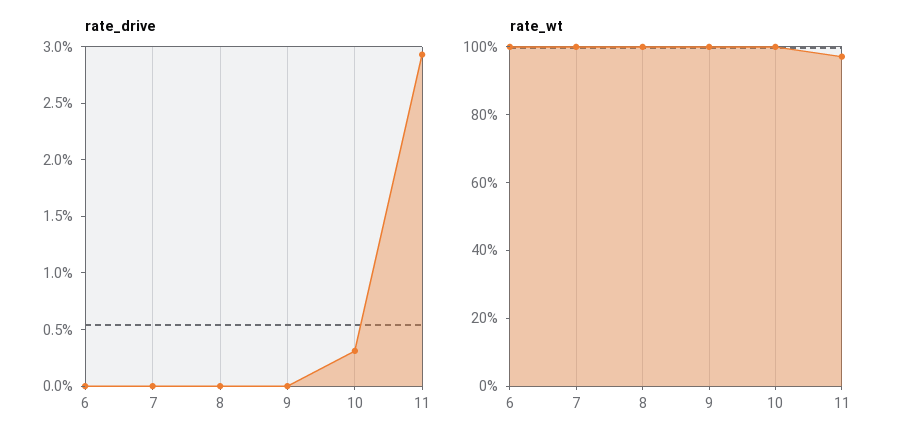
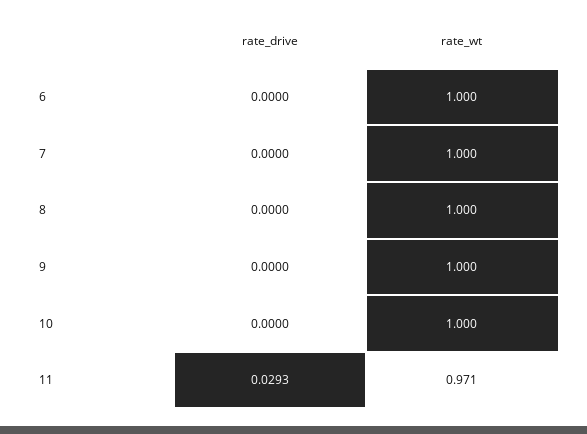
  {
    "rate_drive": {
      "6": 0,
      "7": 0,
      "8": 0,
      "9": 0,
-     "10": 0.003,
+     "10": 0,
      "11": 0.0293
    },
    "rate_wt": {
      "6": 1,
      "7": 1,
      "8": 1,
      "9": 1,
      "10": 1,
      "11": 0.971
    }
  }

